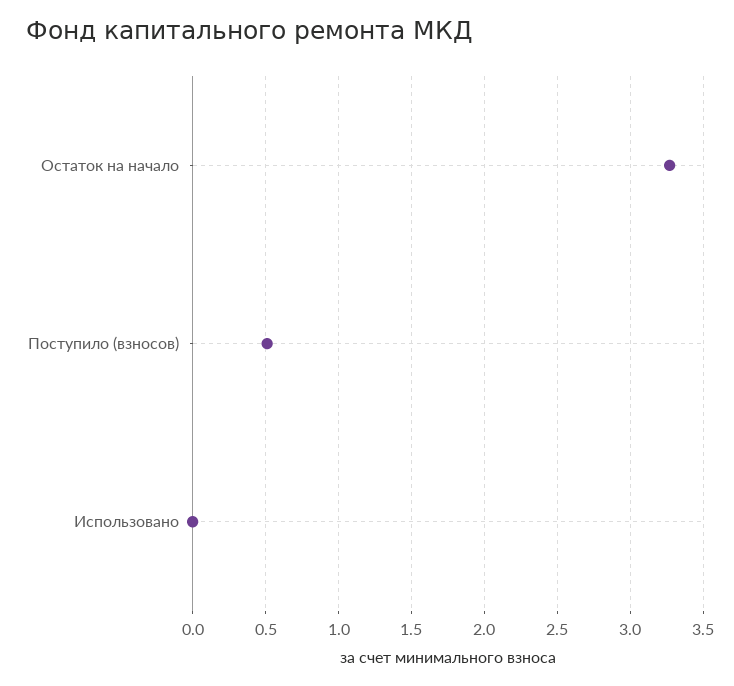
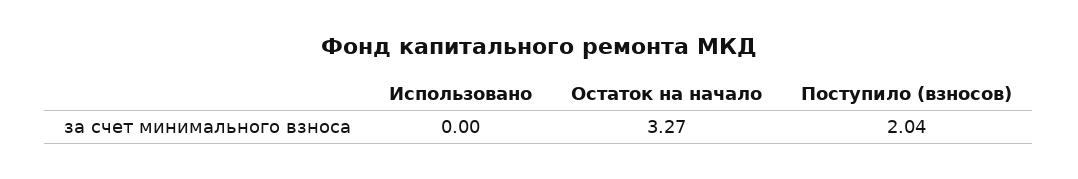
  {
    "Остаток на начало": 3.27,
-   "Поступило (взносов)": 0.5,
+   "Поступило (взносов)": 2.04,
    "Использовано": 0
  }

